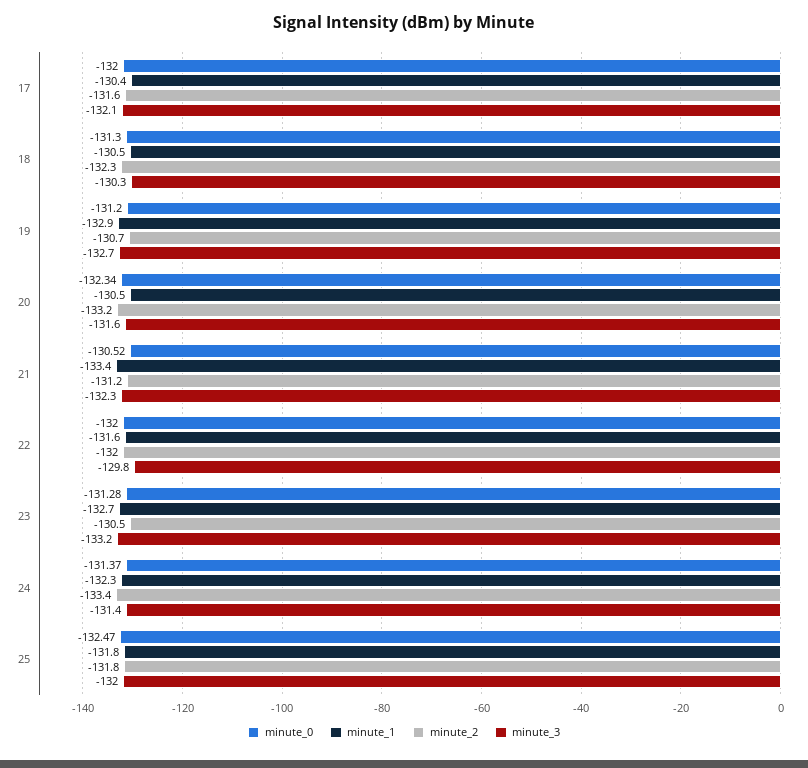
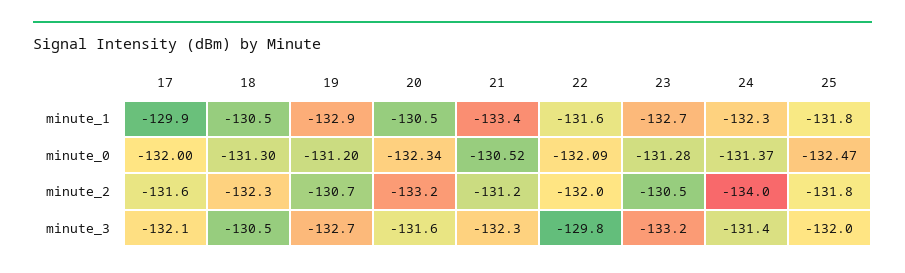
  {
    "minute_0": {
      "17": -132,
      "18": -131.3,
      "19": -131.2,
      "20": -132.34,
      "21": -130.52,
-     "22": -132,
+     "22": -132.09,
      "23": -131.28,
      "24": -131.37,
      "25": -132.47
    },
    "minute_1": {
-     "17": -130.4,
+     "17": -129.9,
      "18": -130.5,
      "19": -132.9,
      "20": -130.5,
      "21": -133.4,
      "22": -131.6,
      "23": -132.7,
      "24": -132.3,
      "25": -131.8
    },
    "minute_2": {
      "17": -131.6,
      "18": -132.3,
      "19": -130.7,
      "20": -133.2,
      "21": -131.2,
      "22": -132,
      "23": -130.5,
-     "24": -133.4,
+     "24": -134,
      "25": -131.8
    },
    "minute_3": {
      "17": -132.1,
-     "18": -130.3,
+     "18": -130.5,
      "19": -132.7,
      "20": -131.6,
      "21": -132.3,
      "22": -129.8,
      "23": -133.2,
      "24": -131.4,
      "25": -132
    }
  }

